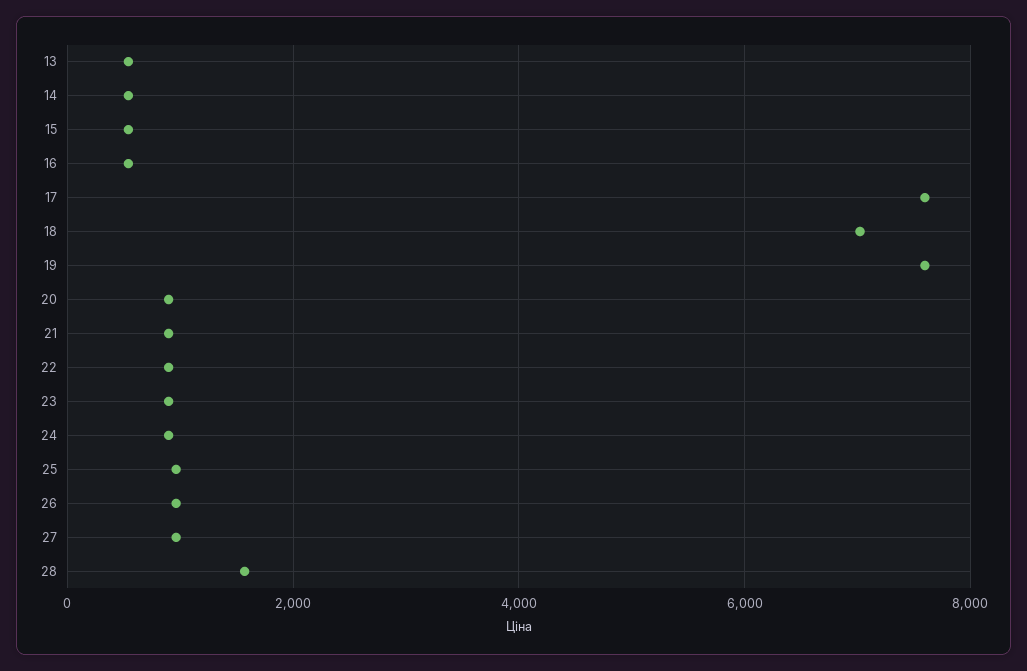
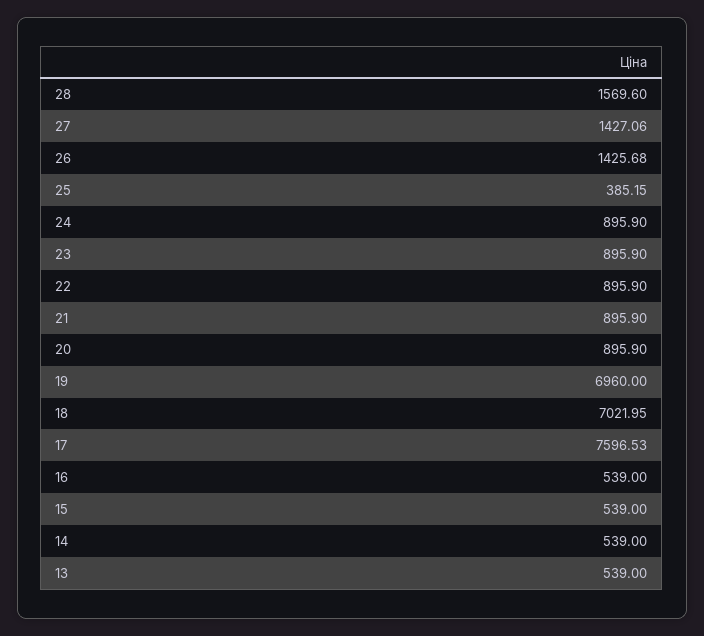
  {
    "13": 539,
    "14": 539,
    "15": 539,
    "16": 539,
    "17": 7596.53,
    "18": 7021.95,
-   "19": 7600,
+   "19": 6960,
    "20": 895.9,
    "21": 895.9,
    "22": 895.9,
    "23": 895.9,
    "24": 895.9,
-   "25": 1000,
+   "25": 385.15,
-   "26": 1000,
+   "26": 1425.68,
-   "27": 1000,
+   "27": 1427.06,
    "28": 1569.6
  }

